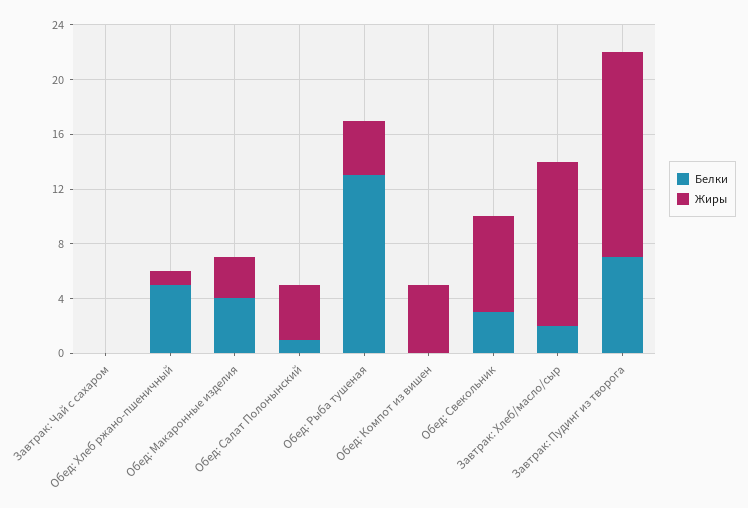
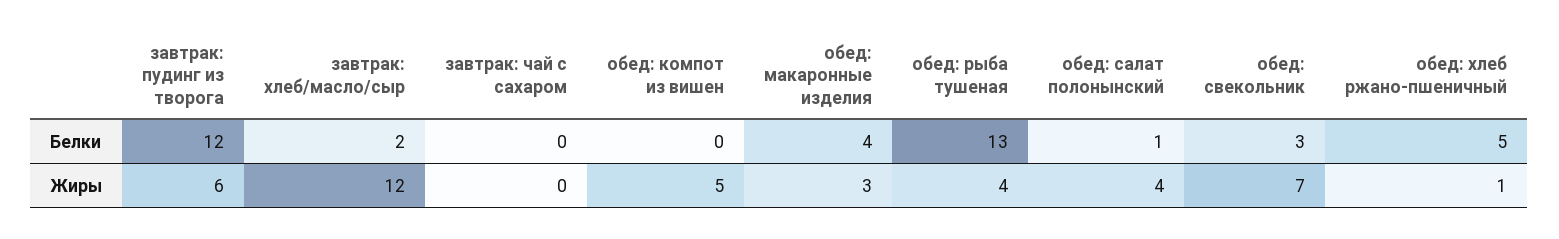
  {
    "Белки": {
      "Завтрак: Чай с сахаром": 0,
      "Обед: Хлеб ржано-пшеничный": 5,
      "Обед: Макаронные изделия": 4,
      "Обед: Салат Полонынский": 1,
      "Обед: Рыба тушеная": 13,
      "Обед: Компот из вишен": 0,
      "Обед: Свекольник": 3,
      "Завтрак: Хлеб/масло/сыр": 2,
-     "Завтрак: Пудинг из творога": 7
+     "Завтрак: Пудинг из творога": 12
    },
    "Жиры": {
      "Завтрак: Чай с сахаром": 0,
      "Обед: Хлеб ржано-пшеничный": 1,
      "Обед: Макаронные изделия": 3,
      "Обед: Салат Полонынский": 4,
      "Обед: Рыба тушеная": 4,
      "Обед: Компот из вишен": 5,
      "Обед: Свекольник": 7,
      "Завтрак: Хлеб/масло/сыр": 12,
-     "Завтрак: Пудинг из творога": 15
+     "Завтрак: Пудинг из творога": 6
    }
  }

